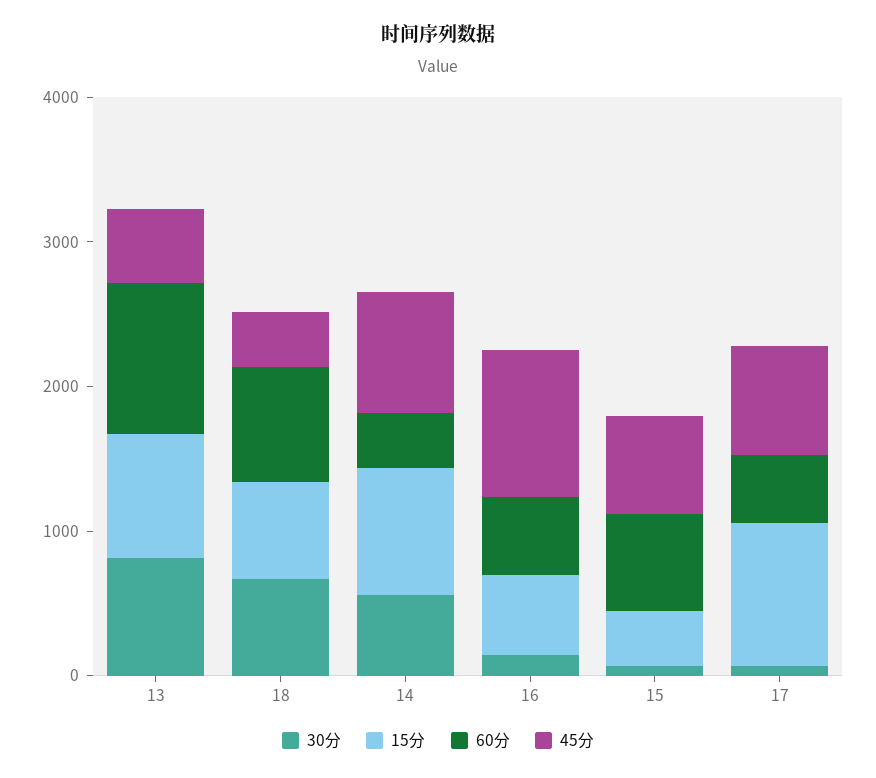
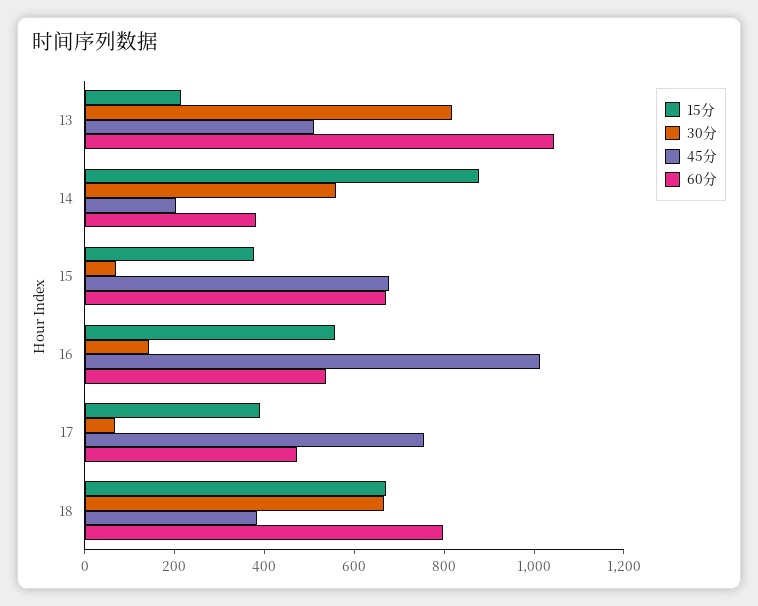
  {
    "30分": {
      "13": 800,
      "18": 650,
      "14": 550,
      "16": 150,
      "15": 50,
      "17": 50
    },
    "15分": {
-     "13": 800,
+     "13": 200,
      "18": 650,
      "14": 900,
      "16": 550,
      "15": 400,
-     "17": 1000
+     "17": 400
    },
    "60分": {
      "13": 1050,
      "18": 800,
      "14": 400,
      "16": 550,
      "15": 650,
      "17": 450
    },
    "45分": {
      "13": 500,
      "18": 400,
-     "14": 800,
+     "14": 200,
      "16": 1000,
      "15": 700,
      "17": 750
    }
  }

